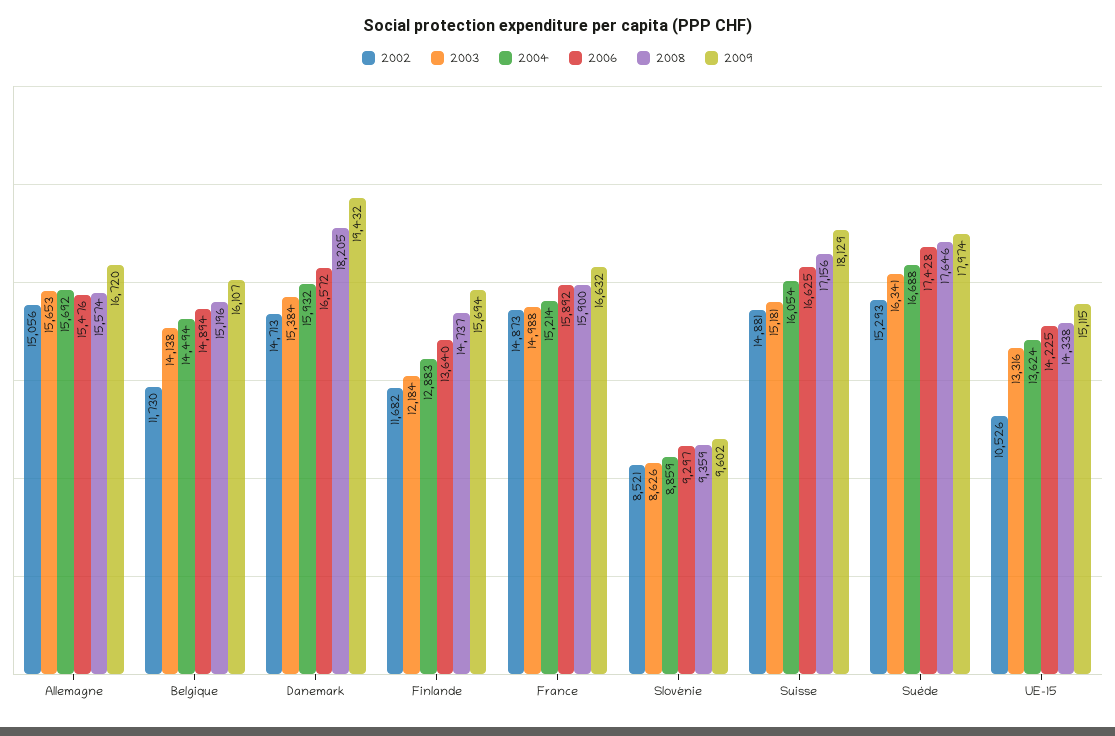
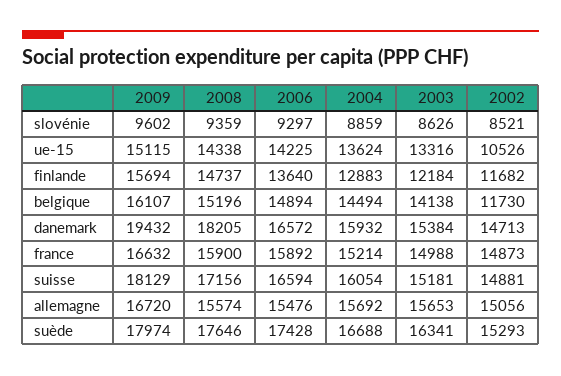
  {
    "2002": {
      "Allemagne": 15056,
      "Belgique": 11730,
      "Danemark": 14713,
      "Finlande": 11682,
      "France": 14873,
      "Slovénie": 8521,
      "Suisse": 14881,
      "Suède": 15293,
      "UE-15": 10526
    },
    "2003": {
      "Allemagne": 15653,
      "Belgique": 14138,
      "Danemark": 15384,
      "Finlande": 12184,
      "France": 14988,
      "Slovénie": 8626,
      "Suisse": 15181,
      "Suède": 16341,
      "UE-15": 13316
    },
    "2004": {
      "Allemagne": 15692,
      "Belgique": 14494,
      "Danemark": 15932,
      "Finlande": 12883,
      "France": 15214,
      "Slovénie": 8859,
      "Suisse": 16054,
      "Suède": 16688,
      "UE-15": 13624
    },
    "2006": {
      "Allemagne": 15476,
      "Belgique": 14894,
      "Danemark": 16572,
      "Finlande": 13640,
      "France": 15892,
      "Slovénie": 9297,
-     "Suisse": 16625,
+     "Suisse": 16594,
      "Suède": 17428,
      "UE-15": 14225
    },
    "2008": {
      "Allemagne": 15574,
      "Belgique": 15196,
      "Danemark": 18205,
      "Finlande": 14737,
      "France": 15900,
      "Slovénie": 9359,
      "Suisse": 17156,
      "Suède": 17646,
      "UE-15": 14338
    },
    "2009": {
      "Allemagne": 16720,
      "Belgique": 16107,
      "Danemark": 19432,
      "Finlande": 15694,
      "France": 16632,
      "Slovénie": 9602,
      "Suisse": 18129,
      "Suède": 17974,
      "UE-15": 15115
    }
  }

